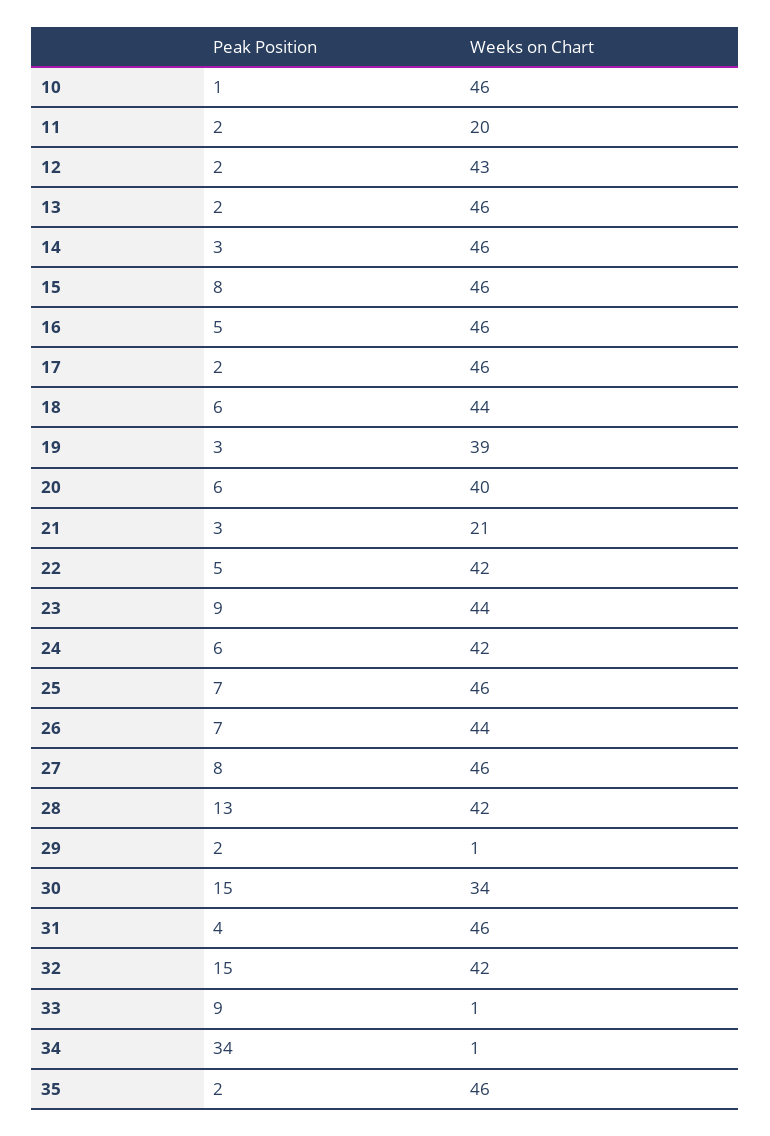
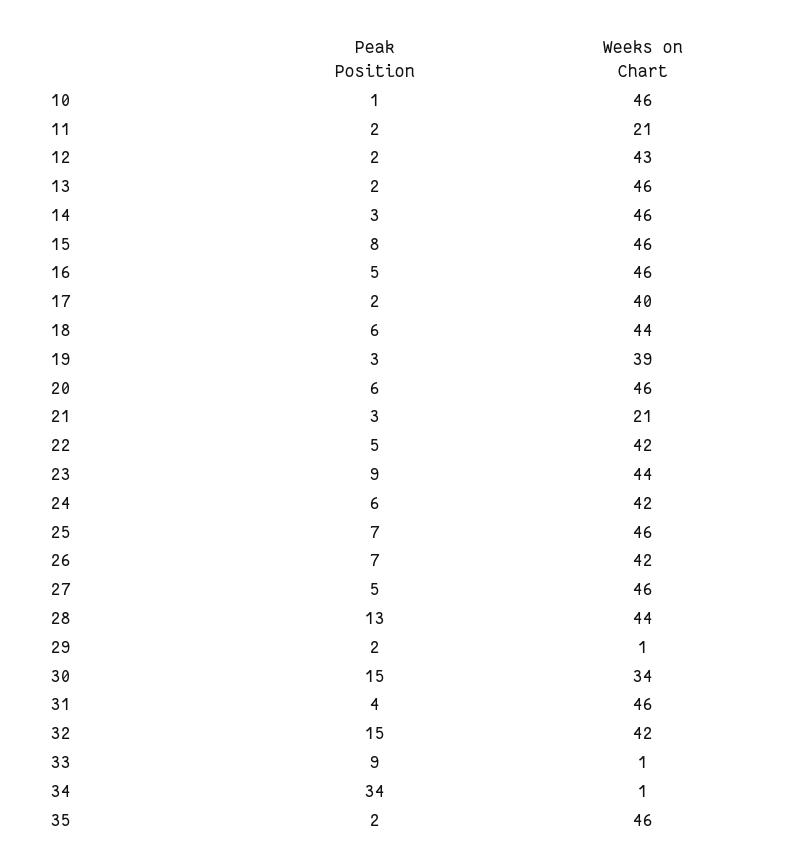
  {
    "Peak Position": {
      "10": 1,
      "11": 2,
      "12": 2,
      "13": 2,
      "14": 3,
      "15": 8,
      "16": 5,
      "17": 2,
      "18": 6,
      "19": 3,
      "20": 6,
      "21": 3,
      "22": 5,
      "23": 9,
      "24": 6,
      "25": 7,
      "26": 7,
-     "27": 8,
+     "27": 5,
      "28": 13,
      "29": 2,
      "30": 15,
      "31": 4,
      "32": 15,
      "33": 9,
      "34": 34,
      "35": 2
    },
    "Weeks on Chart": {
      "10": 46,
-     "11": 20,
+     "11": 21,
      "12": 43,
      "13": 46,
      "14": 46,
      "15": 46,
      "16": 46,
-     "17": 46,
+     "17": 40,
      "18": 44,
      "19": 39,
-     "20": 40,
+     "20": 46,
      "21": 21,
      "22": 42,
      "23": 44,
      "24": 42,
      "25": 46,
-     "26": 44,
+     "26": 42,
      "27": 46,
-     "28": 42,
+     "28": 44,
      "29": 1,
      "30": 34,
      "31": 46,
      "32": 42,
      "33": 1,
      "34": 1,
      "35": 46
    }
  }

